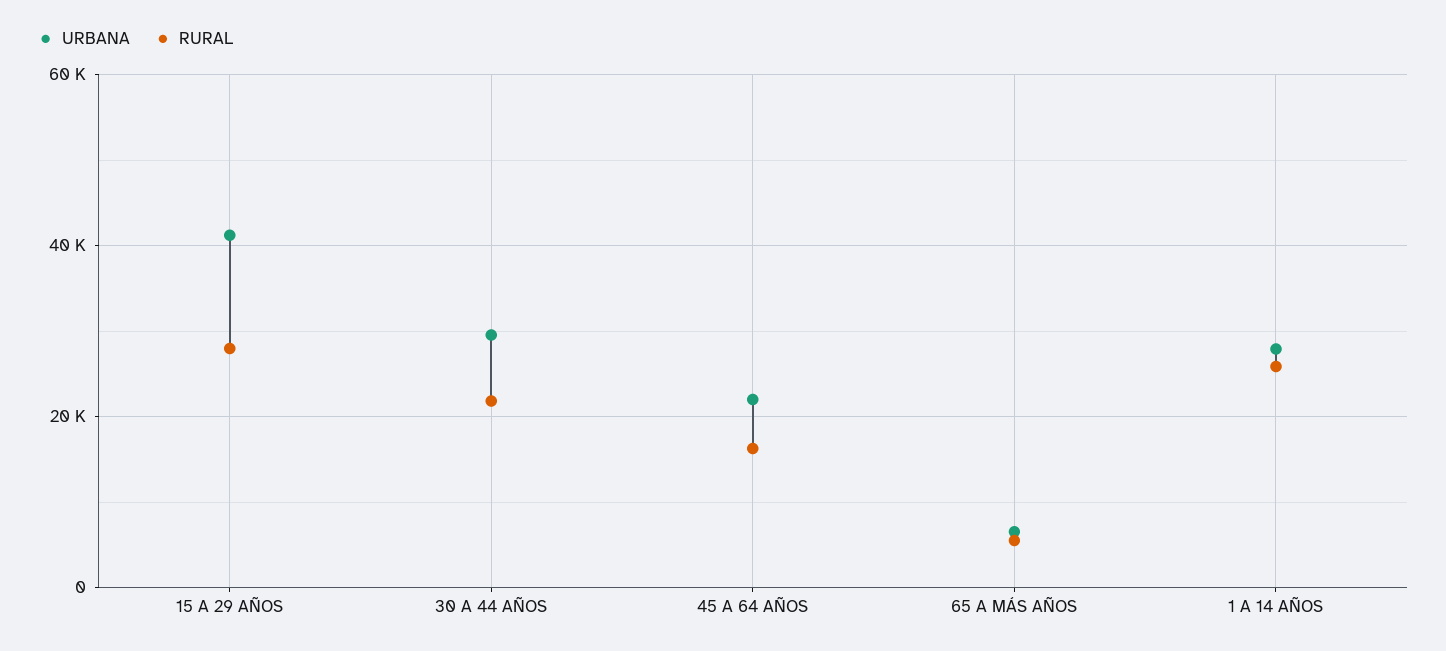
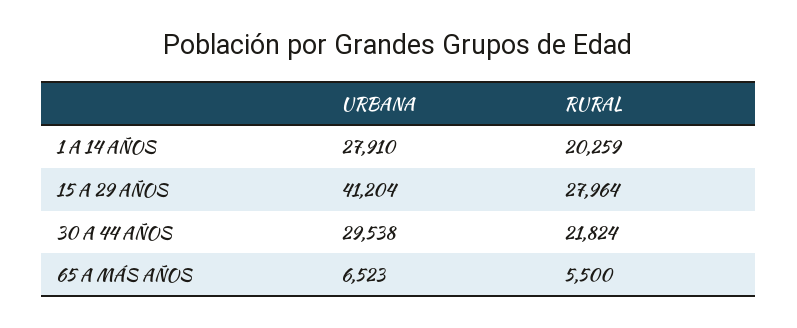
  {
    "URBANA": {
      "15 A 29 AÑOS": 41204,
      "30 A 44 AÑOS": 29538,
-     "45 A 64 AÑOS": 22000,
      "65 A MÁS AÑOS": 6523,
      "1 A 14 AÑOS": 27910
    },
    "RURAL": {
      "15 A 29 AÑOS": 27964,
      "30 A 44 AÑOS": 21824,
-     "45 A 64 AÑOS": 16000,
      "65 A MÁS AÑOS": 5500,
-     "1 A 14 AÑOS": 26000
+     "1 A 14 AÑOS": 20259
    }
  }

